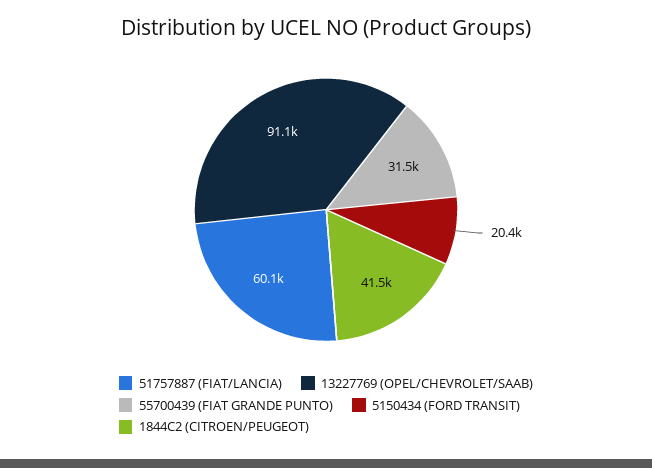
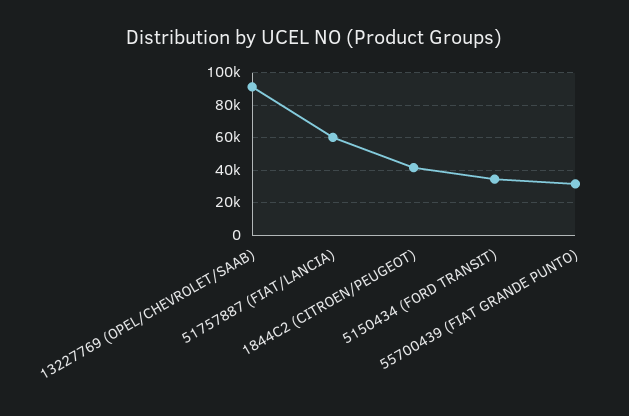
  {
    "51757887 (FIAT/LANCIA)": 60100,
    "13227769 (OPEL/CHEVROLET/SAAB)": 91100,
    "55700439 (FIAT GRANDE PUNTO)": 31500,
-   "5150434 (FORD TRANSIT)": 20400,
+   "5150434 (FORD TRANSIT)": 35000,
    "1844C2 (CITROEN/PEUGEOT)": 41500
  }

